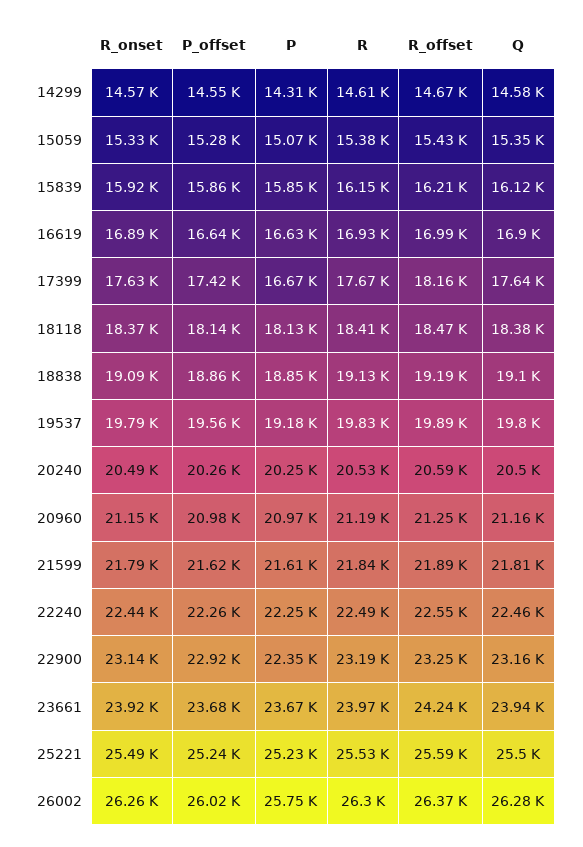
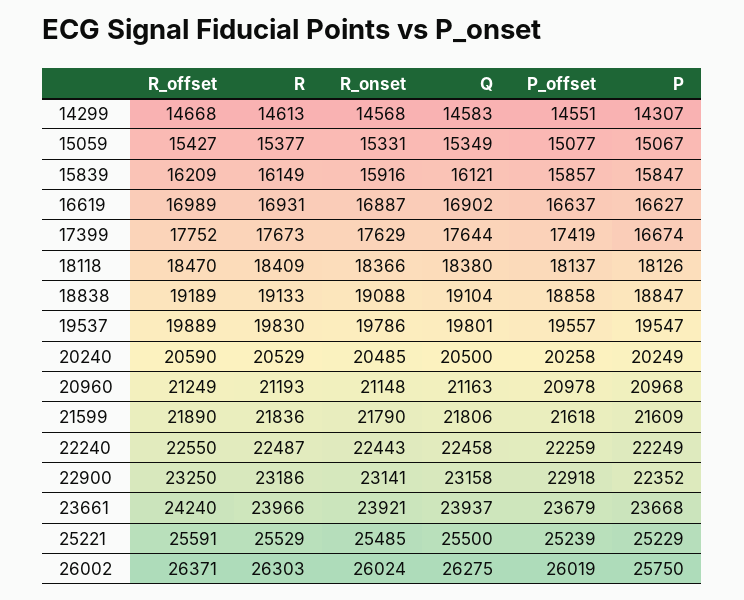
  {
    "R_onset": {
      "14299": 14568,
      "15059": 15331,
      "15839": 15916,
      "16619": 16887,
      "17399": 17629,
      "18118": 18366,
      "18838": 19088,
      "19537": 19786,
      "20240": 20485,
      "20960": 21148,
      "21599": 21790,
      "22240": 22443,
      "22900": 23141,
      "23661": 23921,
      "25221": 25485,
-     "26002": 26260
+     "26002": 26024
    },
    "P_offset": {
      "14299": 14551,
-     "15059": 15280,
+     "15059": 15077,
      "15839": 15857,
      "16619": 16637,
      "17399": 17419,
      "18118": 18137,
      "18838": 18858,
      "19537": 19557,
      "20240": 20258,
      "20960": 20978,
      "21599": 21618,
      "22240": 22259,
      "22900": 22918,
      "23661": 23679,
      "25221": 25239,
      "26002": 26019
    },
    "P": {
      "14299": 14307,
      "15059": 15067,
      "15839": 15847,
      "16619": 16627,
      "17399": 16674,
      "18118": 18126,
      "18838": 18847,
-     "19537": 19180,
+     "19537": 19547,
      "20240": 20249,
      "20960": 20968,
      "21599": 21609,
      "22240": 22249,
      "22900": 22352,
      "23661": 23668,
      "25221": 25229,
      "26002": 25750
    },
    "R": {
      "14299": 14613,
      "15059": 15377,
      "15839": 16149,
      "16619": 16931,
      "17399": 17673,
      "18118": 18409,
      "18838": 19133,
      "19537": 19830,
      "20240": 20529,
      "20960": 21193,
      "21599": 21836,
      "22240": 22487,
      "22900": 23186,
      "23661": 23966,
      "25221": 25529,
      "26002": 26303
    },
    "R_offset": {
      "14299": 14668,
      "15059": 15427,
      "15839": 16209,
      "16619": 16989,
-     "17399": 18160,
+     "17399": 17752,
      "18118": 18470,
      "18838": 19189,
      "19537": 19889,
      "20240": 20590,
      "20960": 21249,
      "21599": 21890,
      "22240": 22550,
      "22900": 23250,
      "23661": 24240,
      "25221": 25591,
      "26002": 26371
    },
    "Q": {
      "14299": 14583,
      "15059": 15349,
      "15839": 16121,
      "16619": 16902,
      "17399": 17644,
      "18118": 18380,
      "18838": 19104,
      "19537": 19801,
      "20240": 20500,
      "20960": 21163,
      "21599": 21806,
      "22240": 22458,
      "22900": 23158,
      "23661": 23937,
      "25221": 25500,
      "26002": 26275
    }
  }

